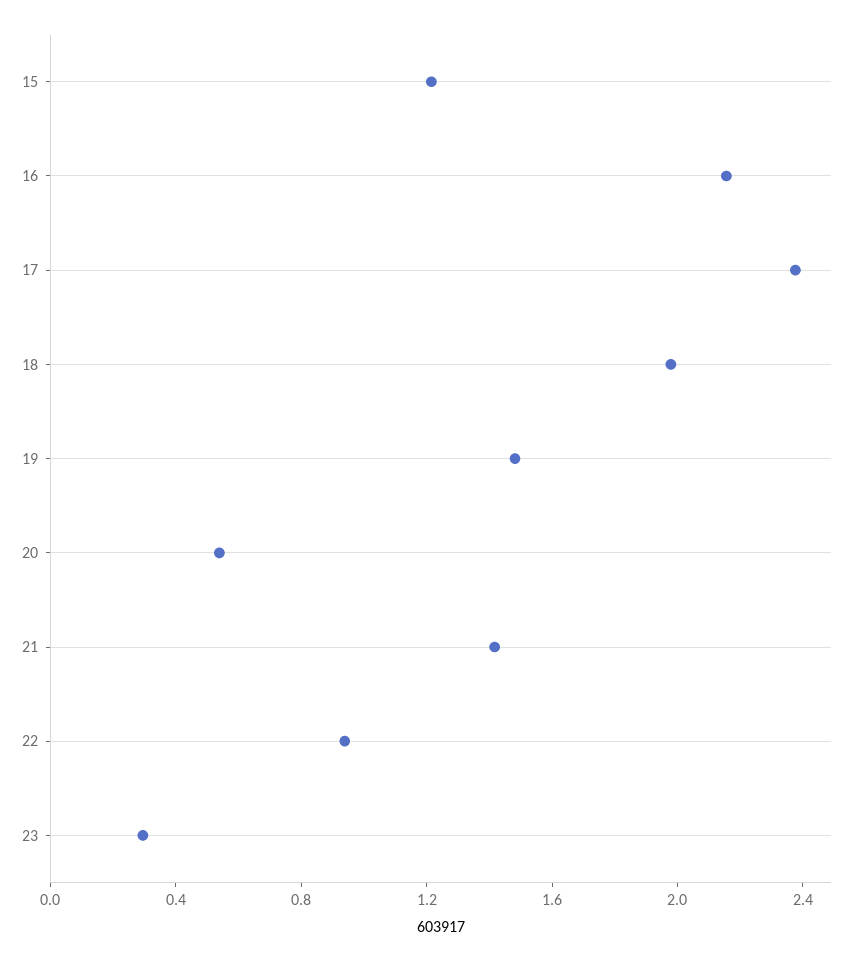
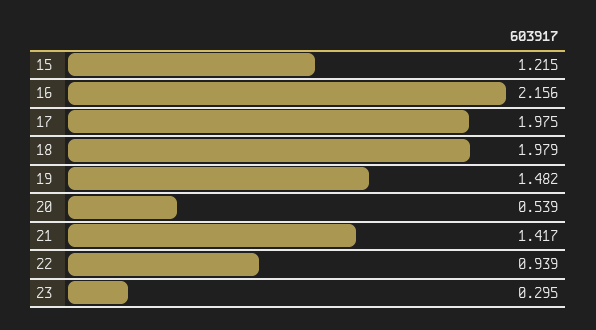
  {
    "15": 1.215,
    "16": 2.156,
-   "17": 2.4,
+   "17": 1.975,
    "18": 1.979,
    "19": 1.482,
    "20": 0.539,
    "21": 1.417,
    "22": 0.939,
    "23": 0.295
  }

